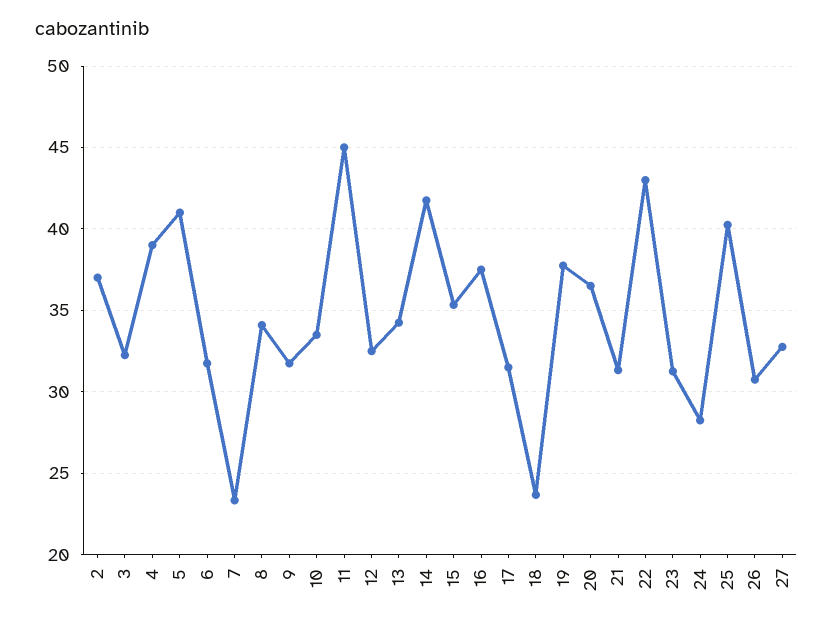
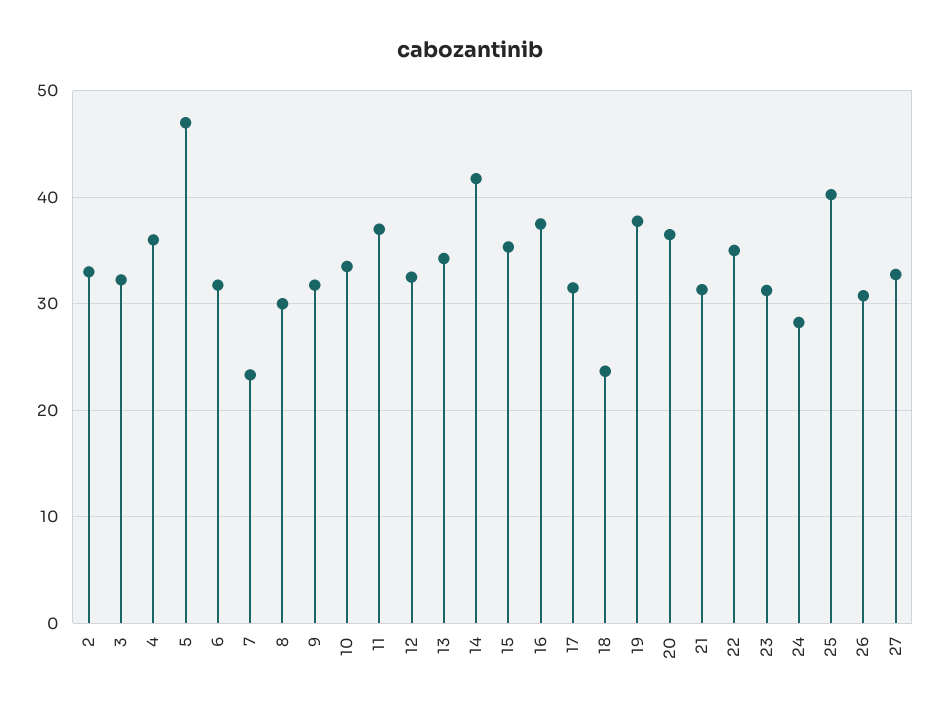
  {
-   "2": 37,
+   "2": 33,
    "3": 32.5,
-   "4": 39,
+   "4": 36,
-   "5": 41,
+   "5": 47,
    "6": 32,
    "7": 23.5,
-   "8": 34,
+   "8": 30,
    "9": 32,
    "10": 33.5,
-   "11": 45,
+   "11": 37,
    "12": 32.5,
    "13": 34.5,
    "14": 42,
    "15": 35.5,
    "16": 37.5,
    "17": 31.5,
    "18": 23.5,
    "19": 38,
    "20": 36.5,
    "21": 31.5,
-   "22": 43,
+   "22": 35,
    "23": 31.5,
    "24": 28.5,
    "25": 40.5,
    "26": 31,
    "27": 33
  }

